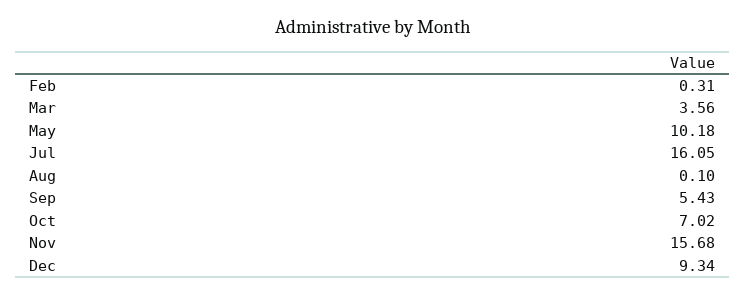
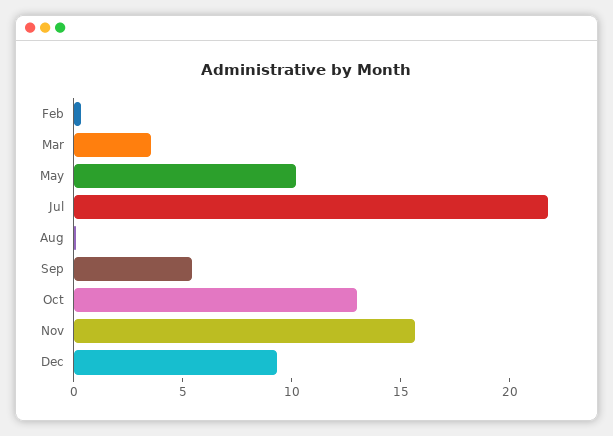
  {
    "Feb": 0.31,
    "Mar": 3.56,
    "May": 10.18,
-   "Jul": 16.05,
+   "Jul": 22,
    "Aug": 0.1,
    "Sep": 5.43,
-   "Oct": 7.02,
+   "Oct": 13,
    "Nov": 15.68,
    "Dec": 9.34
  }

